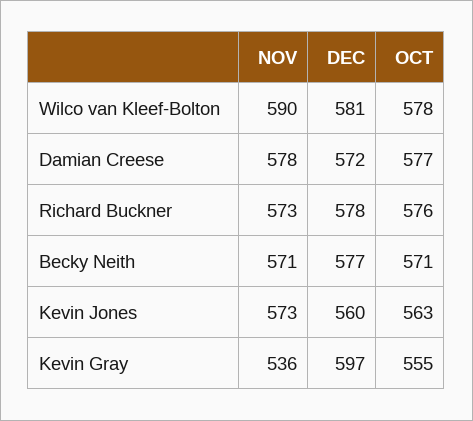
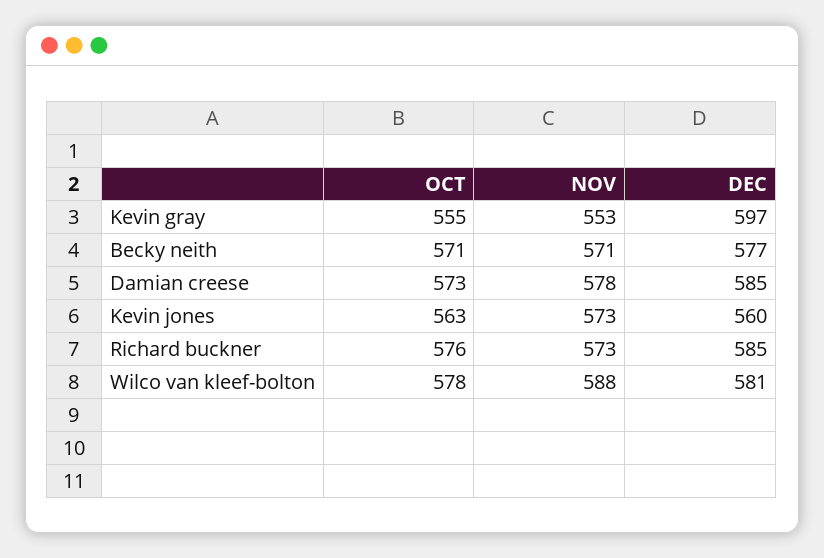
  {
    "NOV": {
-     "Wilco van Kleef-Bolton": 590,
+     "Wilco van Kleef-Bolton": 588,
      "Damian Creese": 578,
      "Richard Buckner": 573,
      "Becky Neith": 571,
      "Kevin Jones": 573,
-     "Kevin Gray": 536
+     "Kevin Gray": 553
    },
    "DEC": {
      "Wilco van Kleef-Bolton": 581,
-     "Damian Creese": 572,
+     "Damian Creese": 585,
-     "Richard Buckner": 578,
+     "Richard Buckner": 585,
      "Becky Neith": 577,
      "Kevin Jones": 560,
      "Kevin Gray": 597
    },
    "OCT": {
      "Wilco van Kleef-Bolton": 578,
-     "Damian Creese": 577,
+     "Damian Creese": 573,
      "Richard Buckner": 576,
      "Becky Neith": 571,
      "Kevin Jones": 563,
      "Kevin Gray": 555
    }
  }

